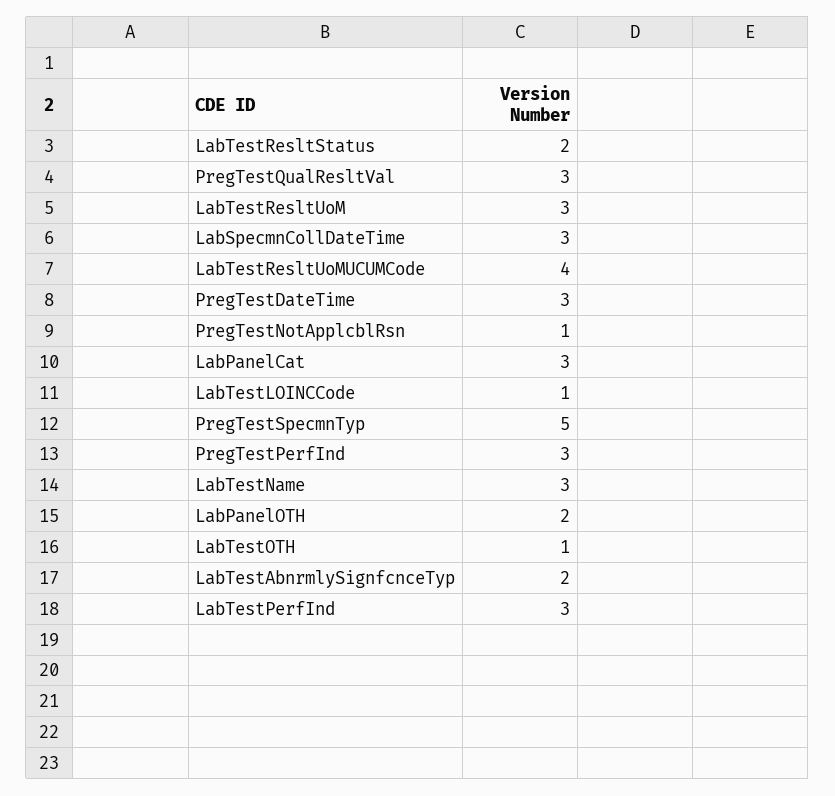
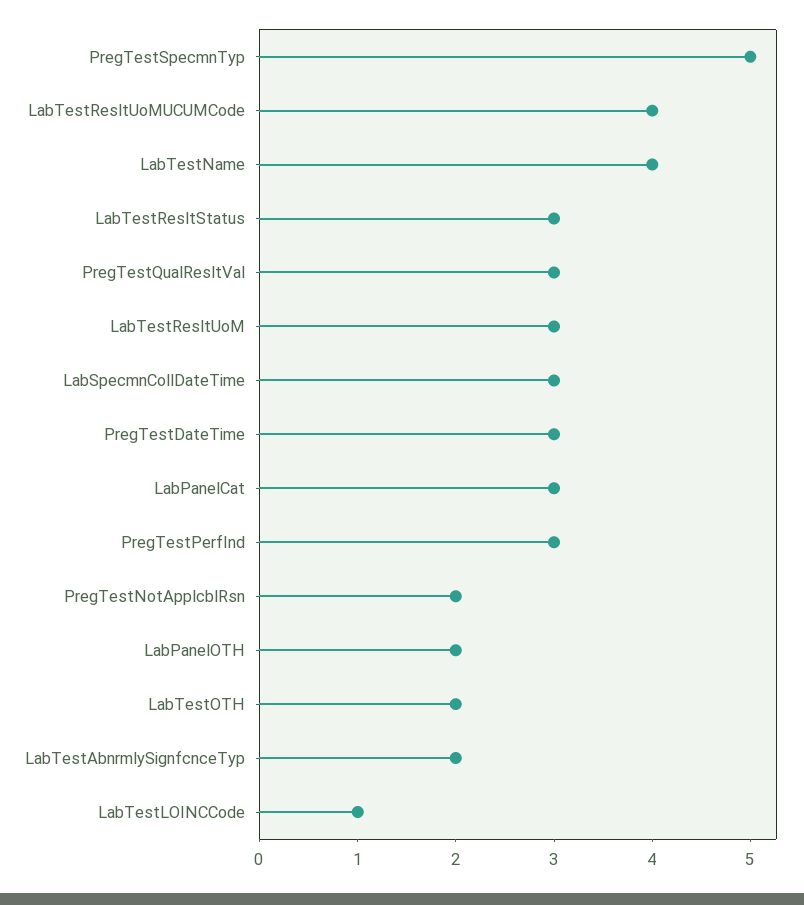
  {
-   "LabTestResltStatus": 2,
+   "LabTestResltStatus": 3,
    "PregTestQualResltVal": 3,
    "LabTestResltUoM": 3,
    "LabSpecmnCollDateTime": 3,
    "LabTestResltUoMUCUMCode": 4,
    "PregTestDateTime": 3,
-   "PregTestNotApplcblRsn": 1,
+   "PregTestNotApplcblRsn": 2,
    "LabPanelCat": 3,
    "LabTestLOINCCode": 1,
    "PregTestSpecmnTyp": 5,
    "PregTestPerfInd": 3,
-   "LabTestName": 3,
+   "LabTestName": 4,
    "LabPanelOTH": 2,
-   "LabTestOTH": 1,
+   "LabTestOTH": 2,
-   "LabTestAbnrmlySignfcnceTyp": 2,
+   "LabTestAbnrmlySignfcnceTyp": 2
-   "LabTestPerfInd": 3
  }

